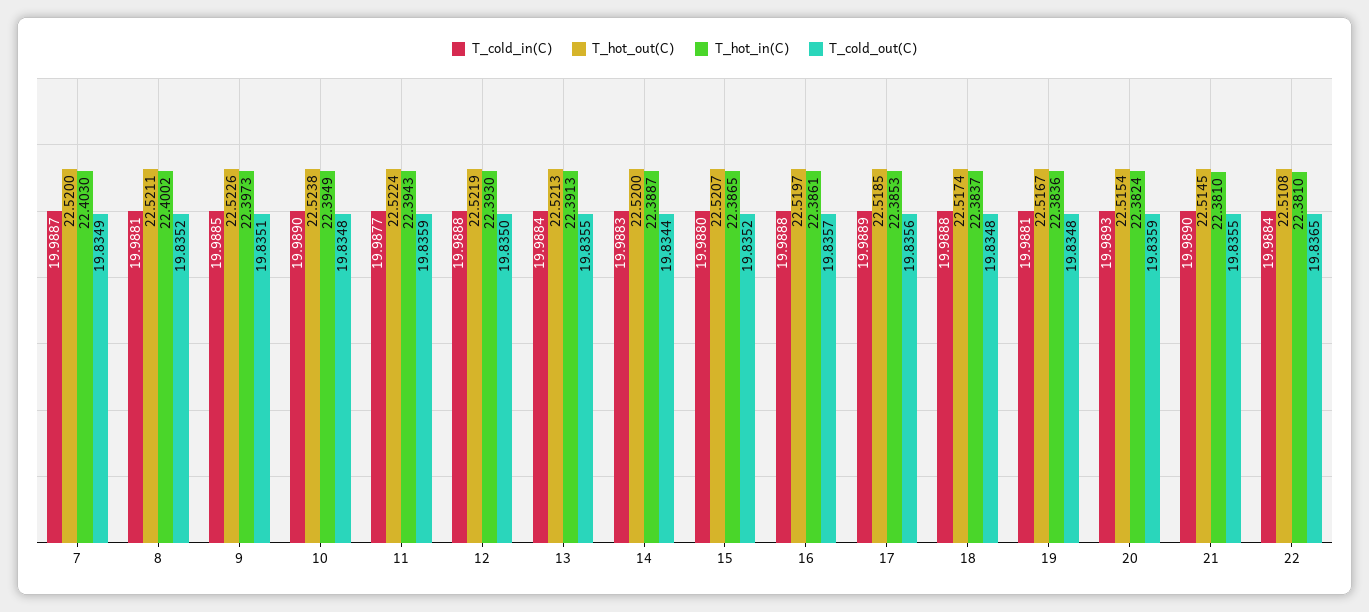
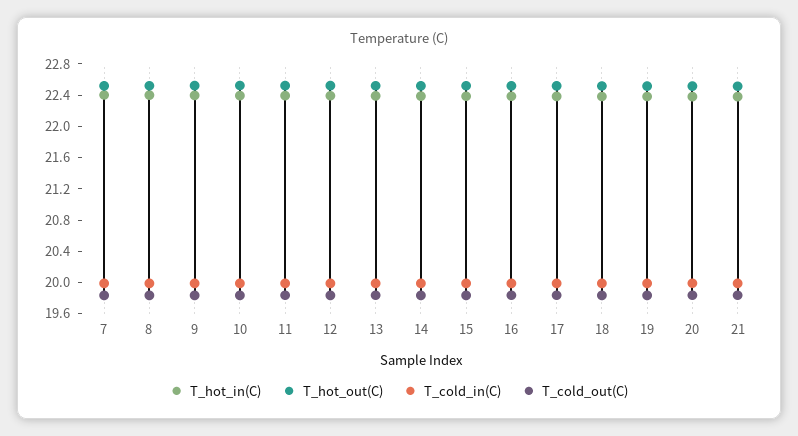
  {
    "T_cold_in(C)": {
      "7": 19.9887,
      "8": 19.9881,
      "9": 19.9885,
      "10": 19.989,
      "11": 19.9877,
      "12": 19.9888,
      "13": 19.9884,
      "14": 19.9883,
      "15": 19.988,
      "16": 19.9888,
      "17": 19.9889,
      "18": 19.9888,
      "19": 19.9881,
      "20": 19.9893,
-     "21": 19.989,
+     "21": 19.989
-     "22": 19.9884
    },
    "T_hot_out(C)": {
      "7": 22.52,
      "8": 22.5211,
      "9": 22.5226,
      "10": 22.5238,
      "11": 22.5224,
      "12": 22.5219,
      "13": 22.5213,
      "14": 22.52,
      "15": 22.5207,
      "16": 22.5197,
      "17": 22.5185,
      "18": 22.5174,
      "19": 22.5167,
      "20": 22.5154,
-     "21": 22.5145,
+     "21": 22.5145
-     "22": 22.5108
    },
    "T_hot_in(C)": {
      "7": 22.403,
      "8": 22.4002,
      "9": 22.3973,
      "10": 22.3949,
      "11": 22.3943,
      "12": 22.393,
      "13": 22.3913,
      "14": 22.3887,
      "15": 22.3865,
      "16": 22.3861,
      "17": 22.3853,
      "18": 22.3837,
      "19": 22.3836,
      "20": 22.3824,
-     "21": 22.381,
+     "21": 22.381
-     "22": 22.381
    },
    "T_cold_out(C)": {
      "7": 19.8349,
      "8": 19.8352,
      "9": 19.8351,
      "10": 19.8348,
      "11": 19.8359,
      "12": 19.835,
      "13": 19.8355,
      "14": 19.8344,
      "15": 19.8352,
      "16": 19.8357,
      "17": 19.8356,
      "18": 19.8348,
      "19": 19.8348,
      "20": 19.8359,
-     "21": 19.8355,
+     "21": 19.8355
-     "22": 19.8365
    }
  }

